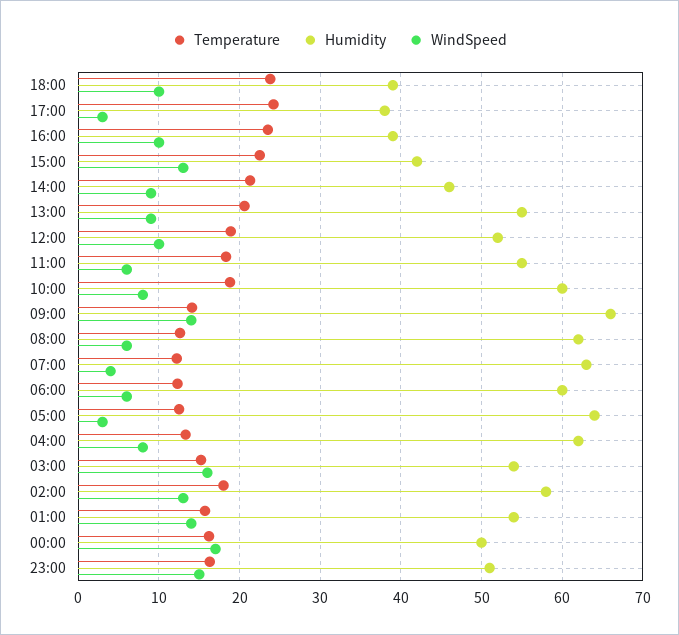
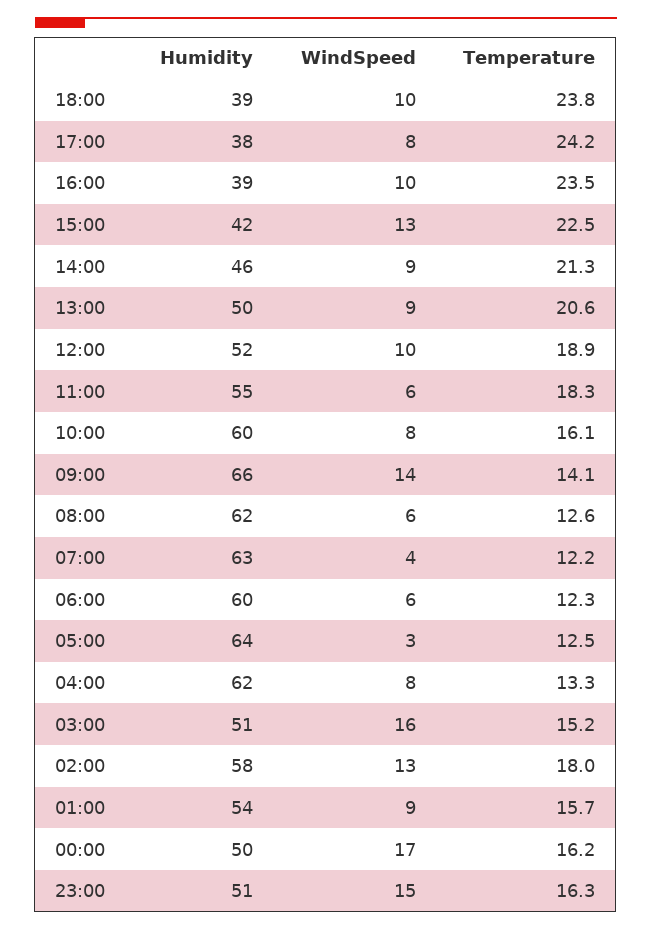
  {
    "Temperature": {
      "18:00": 23.8,
      "17:00": 24.2,
      "16:00": 23.5,
      "15:00": 22.5,
      "14:00": 21.3,
      "13:00": 20.6,
      "12:00": 18.9,
      "11:00": 18.3,
-     "10:00": 19,
+     "10:00": 16.1,
      "09:00": 14.1,
      "08:00": 12.6,
      "07:00": 12.2,
      "06:00": 12.3,
      "05:00": 12.5,
      "04:00": 13.3,
      "03:00": 15.2,
      "02:00": 18,
      "01:00": 15.7,
      "00:00": 16.2,
      "23:00": 16.3
    },
    "Humidity": {
      "18:00": 39,
      "17:00": 38,
      "16:00": 39,
      "15:00": 42,
      "14:00": 46,
-     "13:00": 55,
+     "13:00": 50,
      "12:00": 52,
      "11:00": 55,
      "10:00": 60,
      "09:00": 66,
      "08:00": 62,
      "07:00": 63,
      "06:00": 60,
      "05:00": 64,
      "04:00": 62,
-     "03:00": 54,
+     "03:00": 51,
      "02:00": 58,
      "01:00": 54,
      "00:00": 50,
      "23:00": 51
    },
    "WindSpeed": {
      "18:00": 10,
-     "17:00": 3,
+     "17:00": 8,
      "16:00": 10,
      "15:00": 13,
      "14:00": 9,
      "13:00": 9,
      "12:00": 10,
      "11:00": 6,
      "10:00": 8,
      "09:00": 14,
      "08:00": 6,
      "07:00": 4,
      "06:00": 6,
      "05:00": 3,
      "04:00": 8,
      "03:00": 16,
      "02:00": 13,
-     "01:00": 14,
+     "01:00": 9,
      "00:00": 17,
      "23:00": 15
    }
  }

